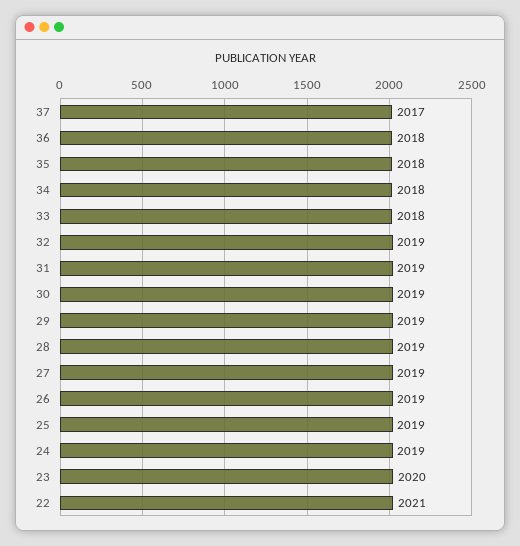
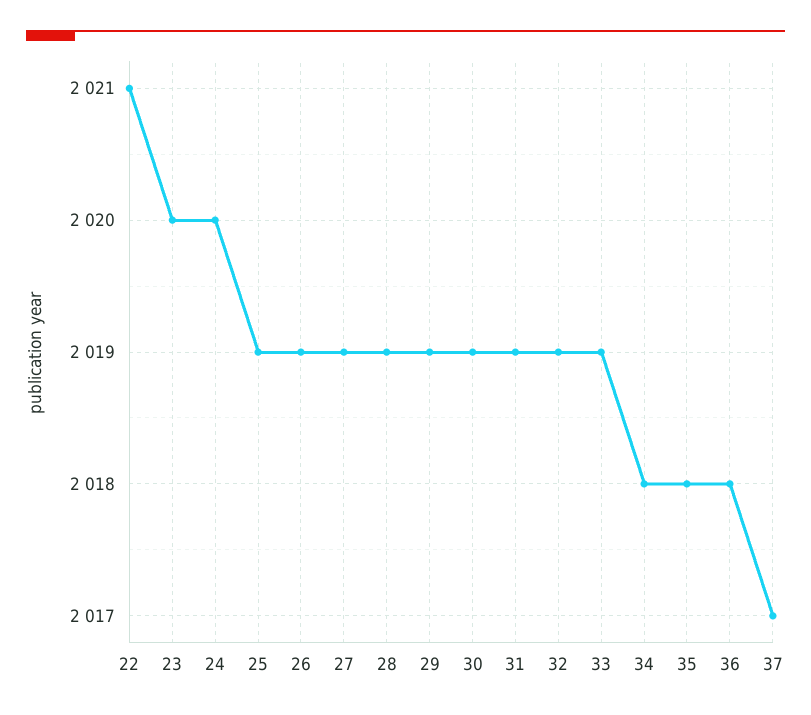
  {
    "37": 2017,
    "36": 2018,
    "35": 2018,
    "34": 2018,
-   "33": 2018,
+   "33": 2019,
    "32": 2019,
    "31": 2019,
    "30": 2019,
    "29": 2019,
    "28": 2019,
    "27": 2019,
    "26": 2019,
    "25": 2019,
-   "24": 2019,
+   "24": 2020,
    "23": 2020,
    "22": 2021
  }

